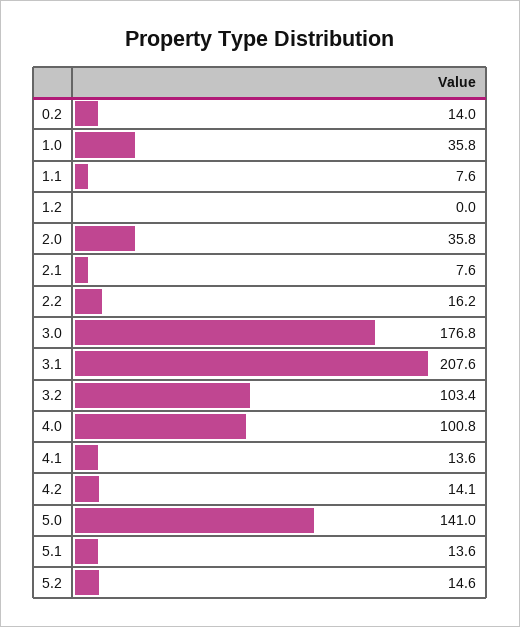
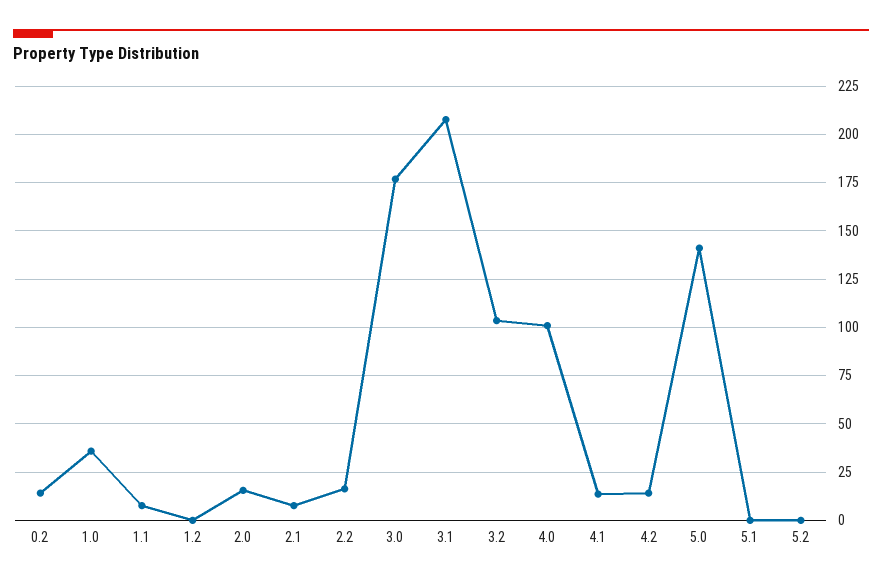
  {
    "0.2": 14,
    "1.0": 35.8,
    "1.1": 7.6,
    "1.2": 0,
-   "2.0": 35.8,
+   "2.0": 15,
    "2.1": 7.6,
    "2.2": 16.2,
    "3.0": 176.8,
    "3.1": 207.6,
    "3.2": 103.4,
    "4.0": 100.8,
    "4.1": 13.6,
    "4.2": 14.1,
    "5.0": 141,
-   "5.1": 13.6,
+   "5.1": 0,
-   "5.2": 14.6
+   "5.2": 0
  }

